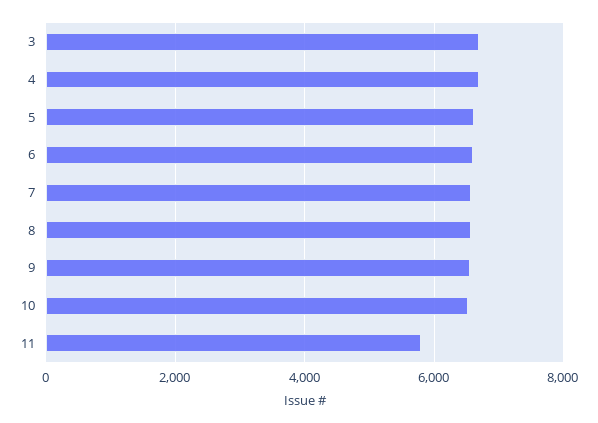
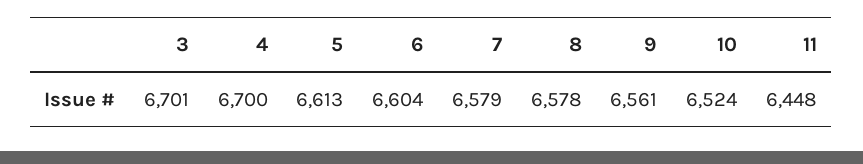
  {
    "3": 6701,
    "4": 6700,
    "5": 6613,
    "6": 6604,
    "7": 6579,
    "8": 6578,
    "9": 6561,
    "10": 6524,
-   "11": 5800
+   "11": 6448
  }

